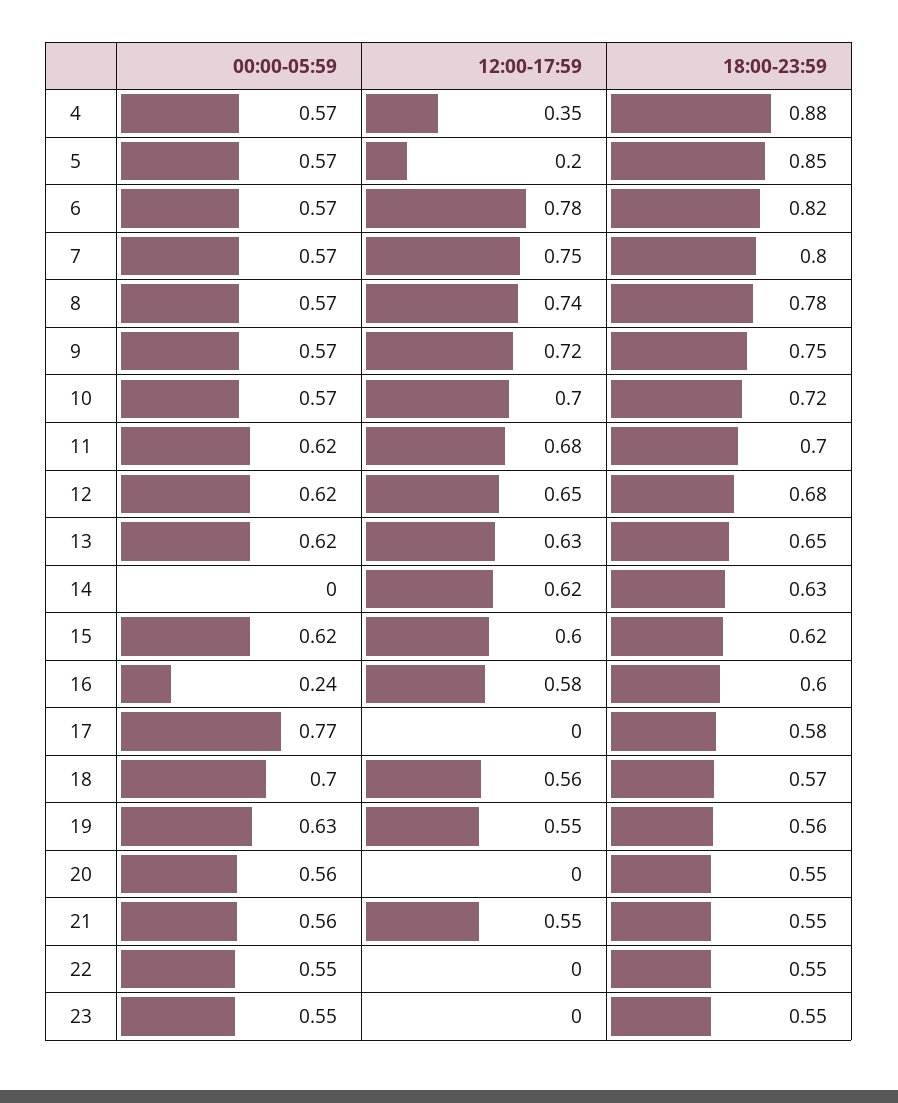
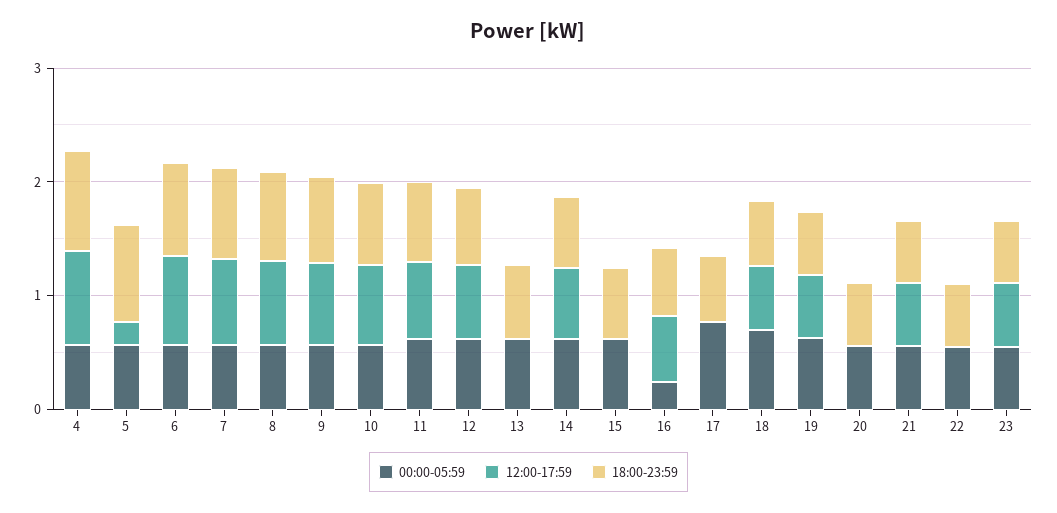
  {
    "00:00-05:59": {
      "4": 0.57,
      "5": 0.57,
      "6": 0.57,
      "7": 0.57,
      "8": 0.57,
      "9": 0.57,
      "10": 0.57,
      "11": 0.62,
      "12": 0.62,
      "13": 0.62,
-     "14": 0,
+     "14": 0.6,
      "15": 0.62,
      "16": 0.24,
      "17": 0.77,
      "18": 0.7,
      "19": 0.63,
      "20": 0.56,
      "21": 0.56,
      "22": 0.55,
      "23": 0.55
    },
    "12:00-17:59": {
-     "4": 0.35,
+     "4": 0.8,
      "5": 0.2,
      "6": 0.78,
      "7": 0.75,
      "8": 0.74,
      "9": 0.72,
      "10": 0.7,
      "11": 0.68,
      "12": 0.65,
-     "13": 0.63,
+     "13": 0,
      "14": 0.62,
-     "15": 0.6,
+     "15": 0,
      "16": 0.58,
      "17": 0,
      "18": 0.56,
      "19": 0.55,
      "20": 0,
      "21": 0.55,
      "22": 0,
-     "23": 0
+     "23": 0.6
    },
    "18:00-23:59": {
      "4": 0.88,
      "5": 0.85,
      "6": 0.82,
      "7": 0.8,
      "8": 0.78,
      "9": 0.75,
      "10": 0.72,
      "11": 0.7,
      "12": 0.68,
      "13": 0.65,
      "14": 0.63,
      "15": 0.62,
      "16": 0.6,
      "17": 0.58,
      "18": 0.57,
      "19": 0.56,
      "20": 0.55,
      "21": 0.55,
      "22": 0.55,
      "23": 0.55
    }
  }

